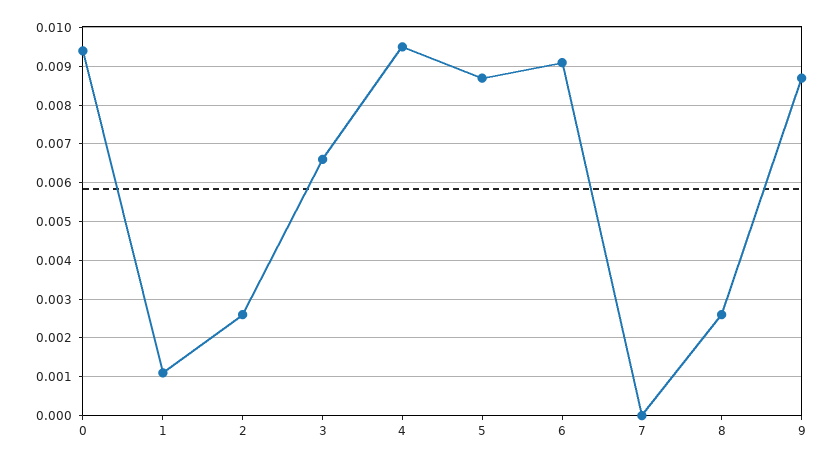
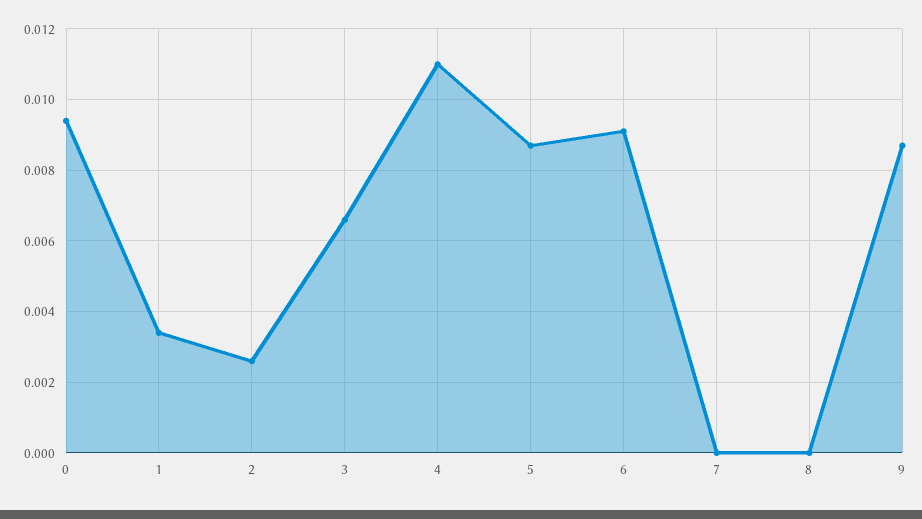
  {
    "0": 0.0095,
-   "1": 0.001,
+   "1": 0.0035,
    "2": 0.0025,
    "3": 0.0065,
-   "4": 0.0095,
+   "4": 0.011,
    "5": 0.0085,
    "6": 0.009,
    "7": 0,
-   "8": 0.0025,
+   "8": 0,
    "9": 0.0085
  }

